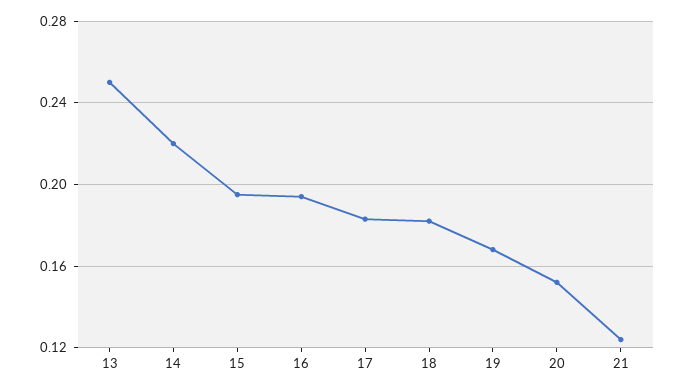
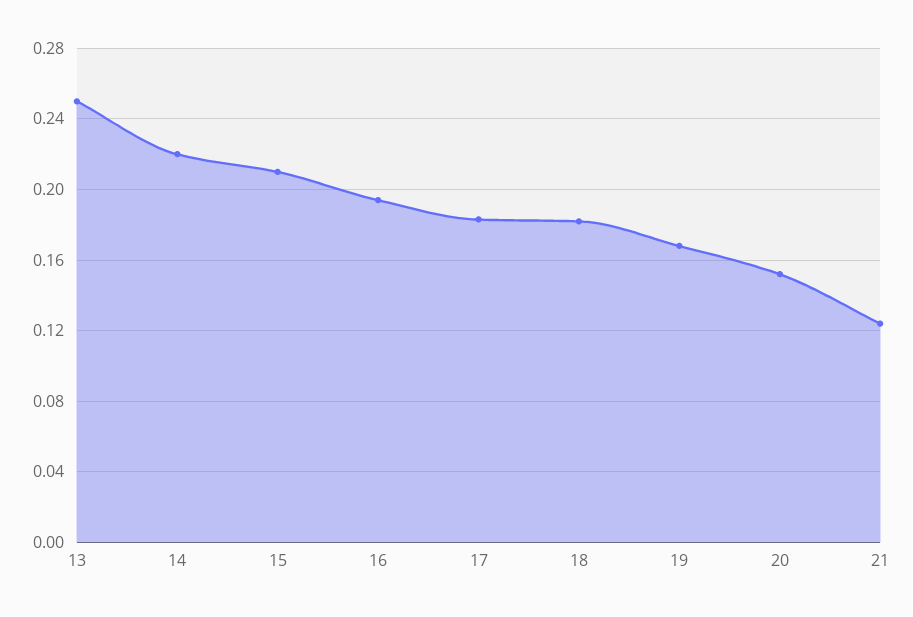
  {
    "13": 0.25,
    "14": 0.22,
-   "15": 0.195,
+   "15": 0.21,
    "16": 0.195,
    "17": 0.185,
    "18": 0.18,
    "19": 0.17,
    "20": 0.15,
    "21": 0.125
  }

